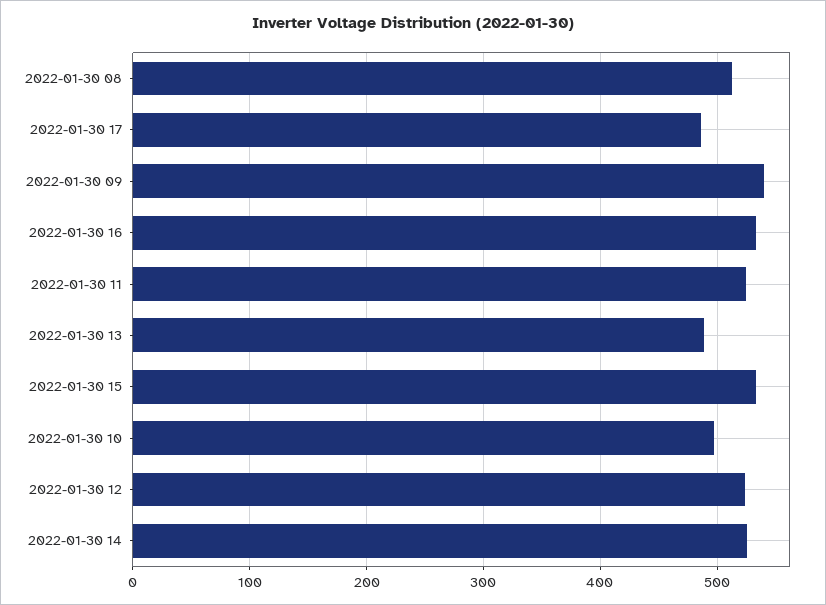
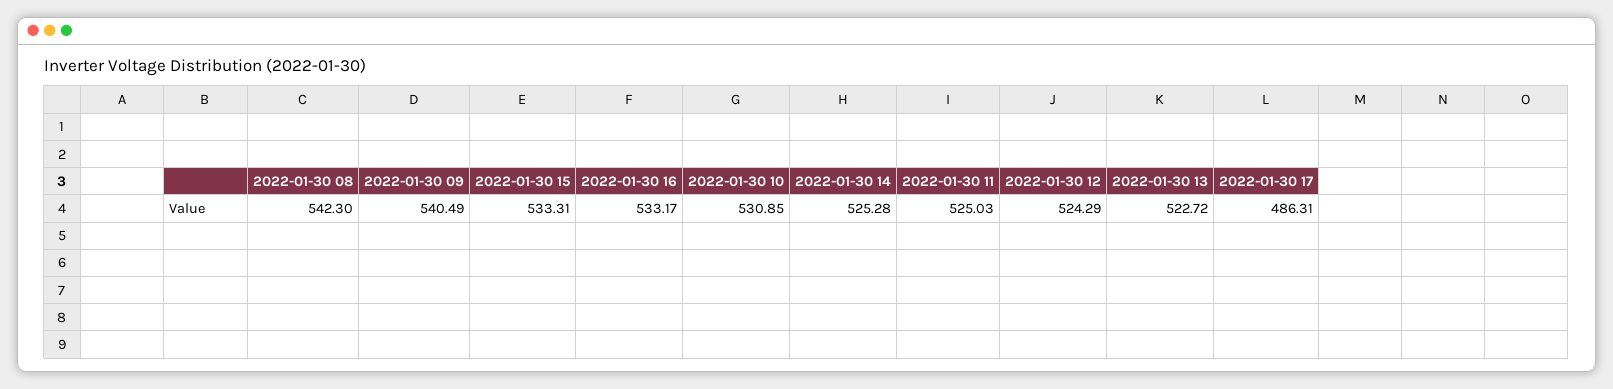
  {
-   "2022-01-30 08": 510,
+   "2022-01-30 08": 542.3,
    "2022-01-30 17": 486.31,
    "2022-01-30 09": 540.49,
    "2022-01-30 16": 533.17,
    "2022-01-30 11": 525.03,
-   "2022-01-30 13": 490,
+   "2022-01-30 13": 522.72,
    "2022-01-30 15": 533.31,
-   "2022-01-30 10": 500,
+   "2022-01-30 10": 530.85,
    "2022-01-30 12": 524.29,
    "2022-01-30 14": 525.28
  }

